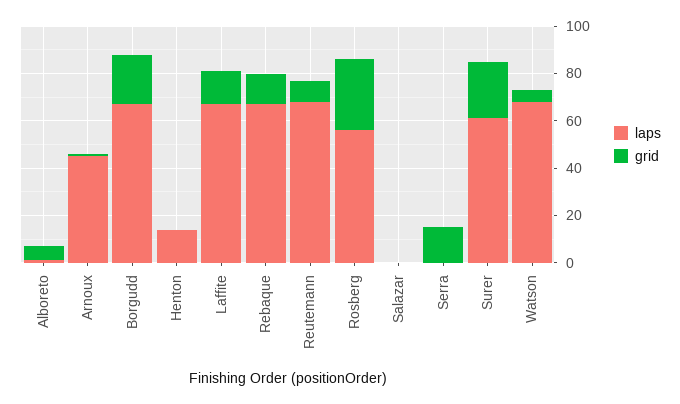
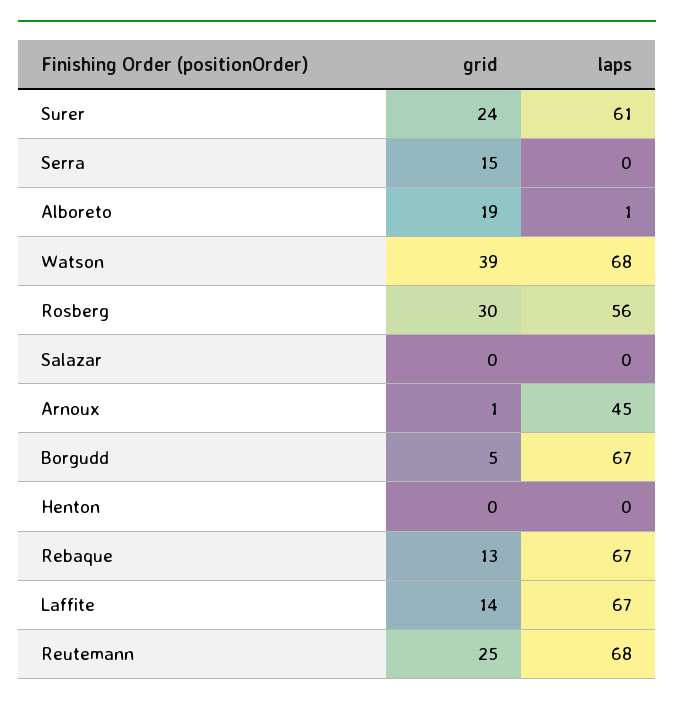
  {
    "laps": {
      "Alboreto": 1,
      "Arnoux": 45,
      "Borgudd": 67,
-     "Henton": 15,
+     "Henton": 0,
      "Laffite": 67,
      "Rebaque": 67,
      "Reutemann": 68,
      "Rosberg": 56,
      "Salazar": 0,
      "Serra": 0,
      "Surer": 61,
      "Watson": 68
    },
    "grid": {
-     "Alboreto": 5,
+     "Alboreto": 19,
      "Arnoux": 1,
-     "Borgudd": 20,
+     "Borgudd": 5,
      "Henton": 0,
      "Laffite": 14,
      "Rebaque": 13,
-     "Reutemann": 10,
+     "Reutemann": 25,
      "Rosberg": 30,
      "Salazar": 0,
      "Serra": 15,
      "Surer": 24,
-     "Watson": 5
+     "Watson": 39
    }
  }

